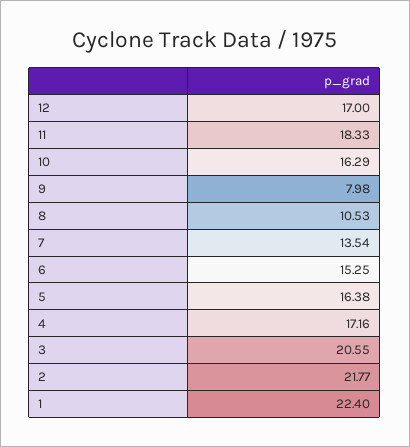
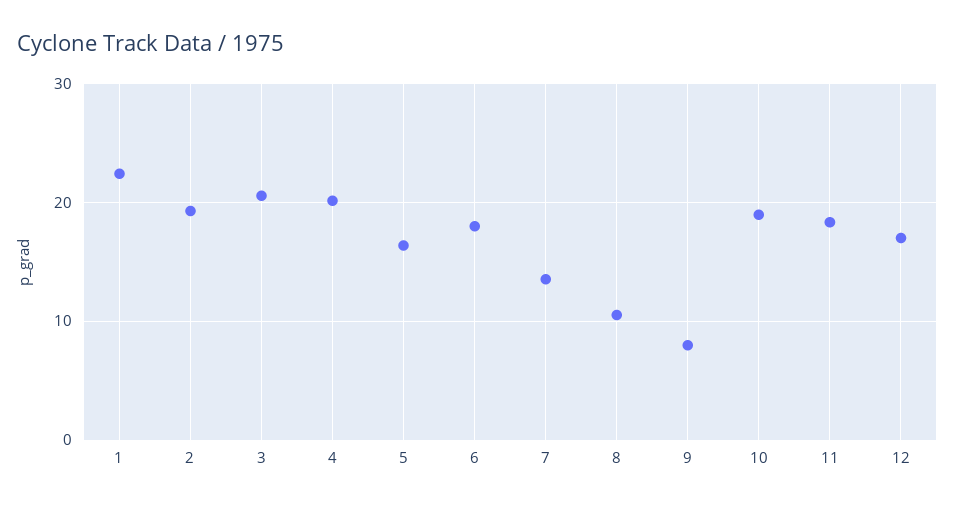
  {
    "12": 17,
    "11": 18.33,
-   "10": 16.29,
+   "10": 19,
    "9": 7.98,
    "8": 10.53,
    "7": 13.54,
-   "6": 15.25,
+   "6": 18,
    "5": 16.38,
-   "4": 17.16,
+   "4": 20,
    "3": 20.55,
-   "2": 21.77,
+   "2": 19,
    "1": 22.4
  }

